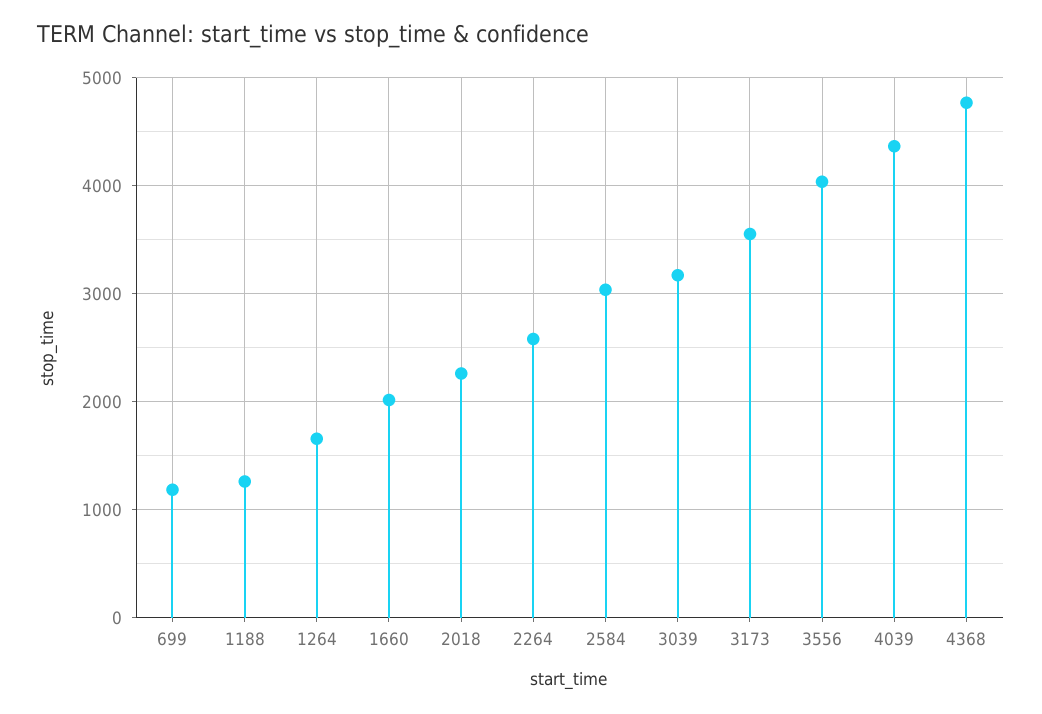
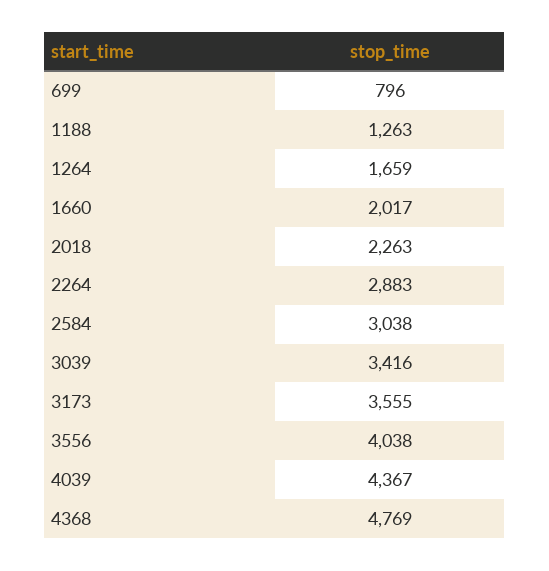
  {
-   "699": 1200,
+   "699": 796,
    "1188": 1263,
    "1264": 1659,
    "1660": 2017,
    "2018": 2263,
-   "2264": 2600,
+   "2264": 2883,
    "2584": 3038,
-   "3039": 3200,
+   "3039": 3416,
    "3173": 3555,
    "3556": 4038,
    "4039": 4367,
    "4368": 4769
  }

